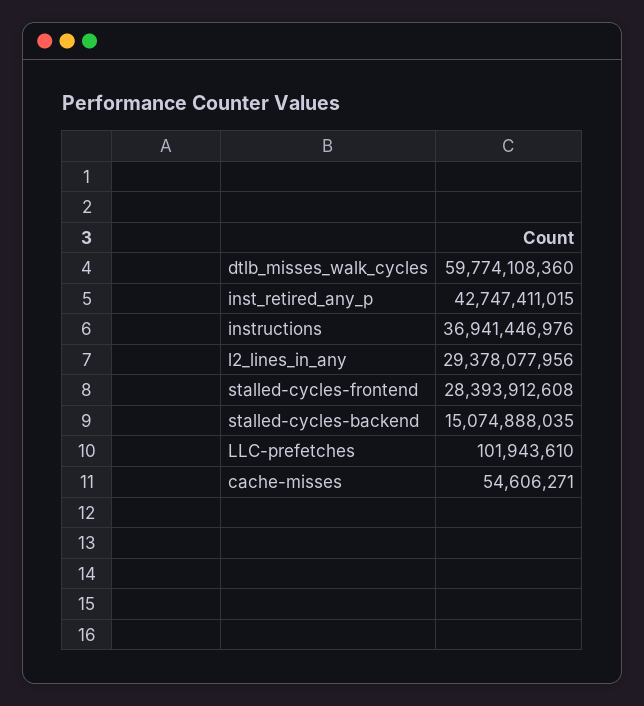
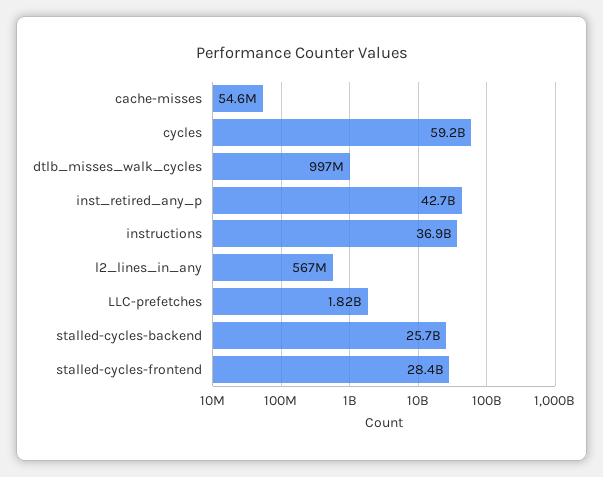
  {
-   "dtlb_misses_walk_cycles": 59774108360,
+   "dtlb_misses_walk_cycles": 997000000,
    "inst_retired_any_p": 42747411015,
    "instructions": 36941446976,
-   "l2_lines_in_any": 29378077956,
+   "l2_lines_in_any": 567000000,
    "stalled-cycles-frontend": 28393912608,
-   "stalled-cycles-backend": 15074888035,
+   "stalled-cycles-backend": 25700000000,
-   "LLC-prefetches": 101943610,
+   "LLC-prefetches": 1820000000,
-   "cache-misses": 54606271
+   "cache-misses": 54606271,
+   "cycles": 59200000000
  }

